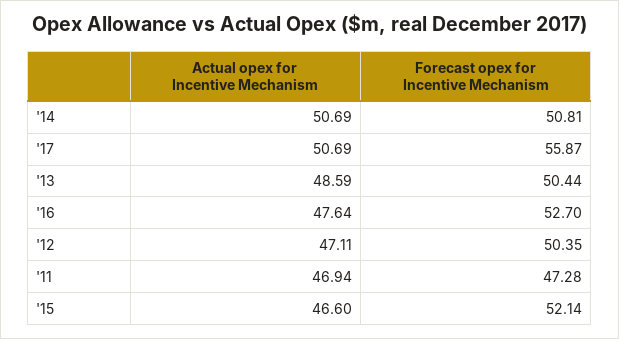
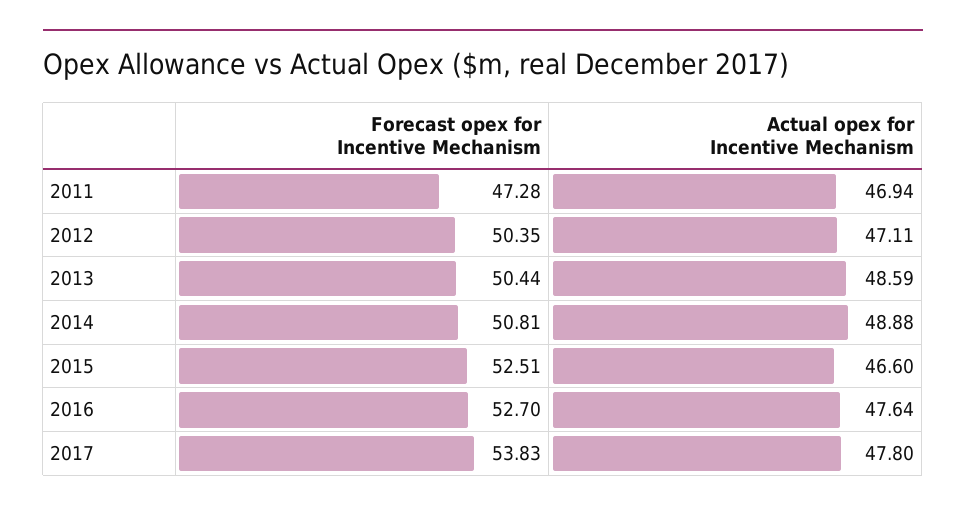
  {
    "Actual opex for Incentive Mechanism": {
-     "'14": 50.69,
+     "'14": 48.88,
-     "'17": 50.69,
+     "'17": 47.8,
      "'13": 48.59,
      "'16": 47.64,
      "'12": 47.11,
      "'11": 46.94,
      "'15": 46.6
    },
    "Forecast opex for Incentive Mechanism": {
      "'14": 50.81,
-     "'17": 55.87,
+     "'17": 53.83,
      "'13": 50.44,
      "'16": 52.7,
      "'12": 50.35,
      "'11": 47.28,
-     "'15": 52.14
+     "'15": 52.51
    }
  }

